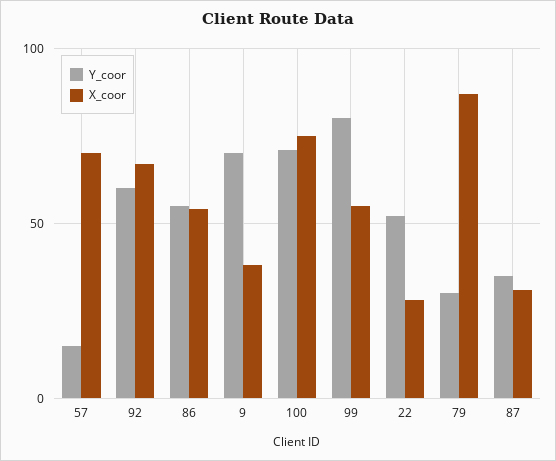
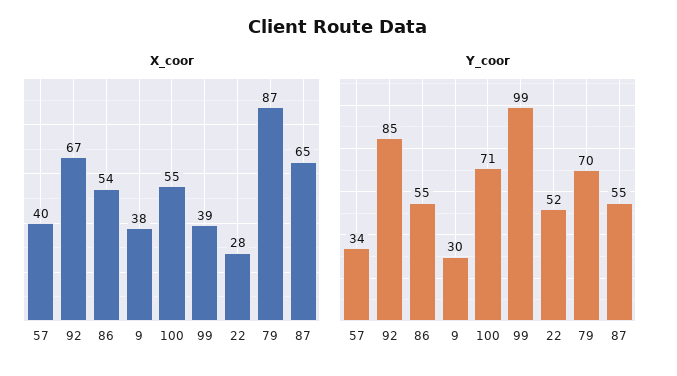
  {
    "Y_coor": {
-     "57": 15,
+     "57": 34,
-     "92": 60,
+     "92": 85,
      "86": 55,
-     "9": 70,
+     "9": 30,
      "100": 71,
-     "99": 80,
+     "99": 99,
      "22": 52,
-     "79": 30,
+     "79": 70,
-     "87": 35
+     "87": 55
    },
    "X_coor": {
-     "57": 70,
+     "57": 40,
      "92": 67,
      "86": 54,
      "9": 38,
-     "100": 75,
+     "100": 55,
-     "99": 55,
+     "99": 39,
      "22": 28,
      "79": 87,
-     "87": 30
+     "87": 65
    }
  }

